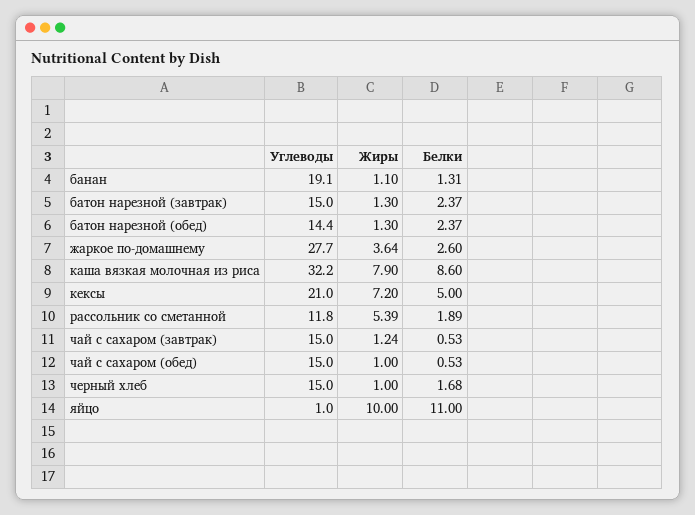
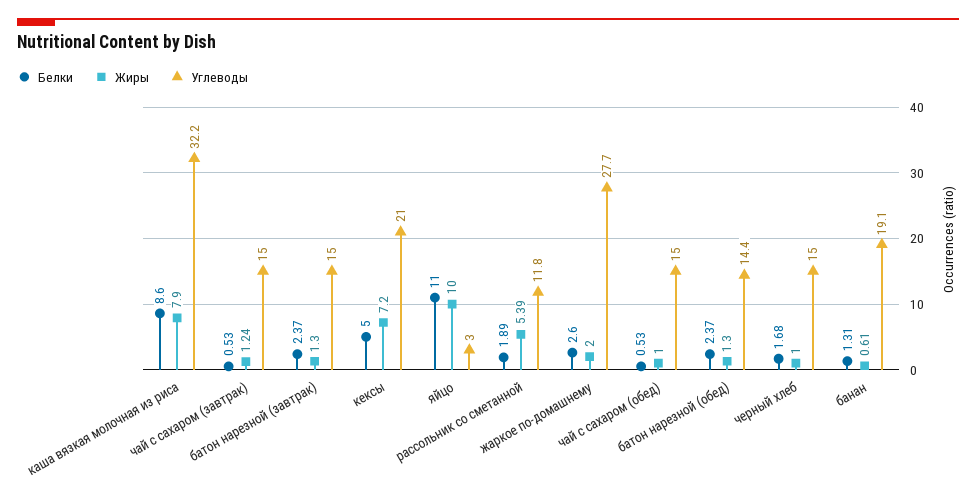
  {
    "Углеводы": {
      "банан": 19.1,
      "батон нарезной (завтрак)": 15,
      "батон нарезной (обед)": 14.4,
      "жаркое по-домашнему": 27.7,
      "каша вязкая молочная из риса": 32.2,
      "кексы": 21,
      "рассольник со сметанной": 11.8,
      "чай с сахаром (завтрак)": 15,
      "чай с сахаром (обед)": 15,
      "черный хлеб": 15,
-     "яйцо": 1
+     "яйцо": 3
    },
    "Жиры": {
-     "банан": 1.1,
+     "банан": 0.61,
      "батон нарезной (завтрак)": 1.3,
      "батон нарезной (обед)": 1.3,
-     "жаркое по-домашнему": 3.64,
+     "жаркое по-домашнему": 2,
      "каша вязкая молочная из риса": 7.9,
      "кексы": 7.2,
      "рассольник со сметанной": 5.39,
      "чай с сахаром (завтрак)": 1.24,
      "чай с сахаром (обед)": 1,
      "черный хлеб": 1,
      "яйцо": 10
    },
    "Белки": {
      "банан": 1.31,
      "батон нарезной (завтрак)": 2.37,
      "батон нарезной (обед)": 2.37,
      "жаркое по-домашнему": 2.6,
      "каша вязкая молочная из риса": 8.6,
      "кексы": 5,
      "рассольник со сметанной": 1.89,
      "чай с сахаром (завтрак)": 0.53,
      "чай с сахаром (обед)": 0.53,
      "черный хлеб": 1.68,
      "яйцо": 11
    }
  }

